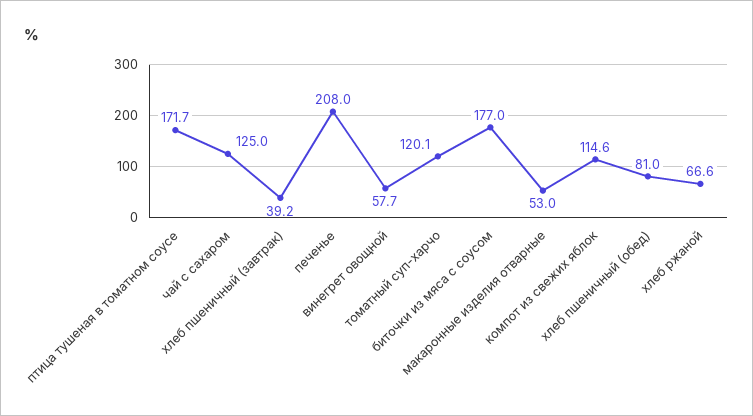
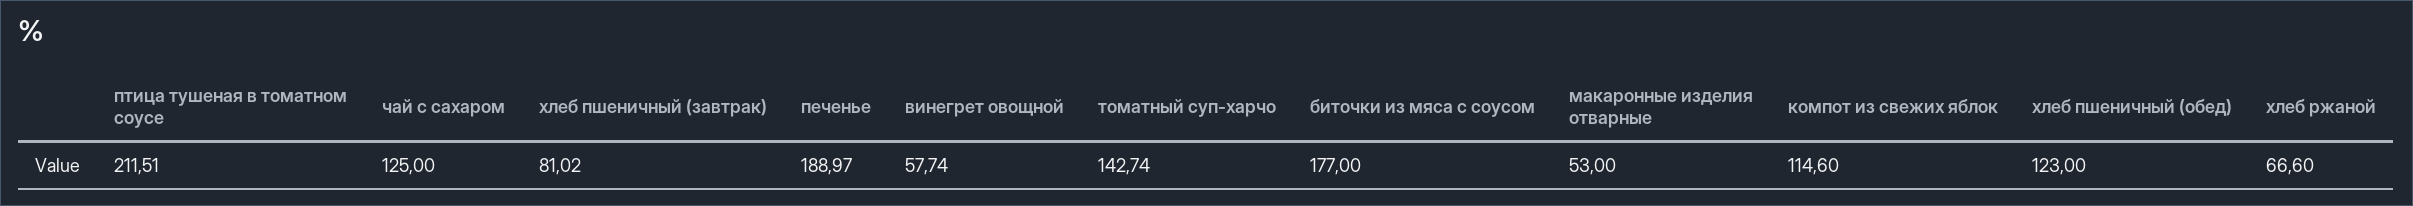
  {
-   "птица тушеная в томатном соусе": 171.7,
+   "птица тушеная в томатном соусе": 211.51,
    "чай с сахаром": 125,
-   "хлеб пшеничный (завтрак)": 39.2,
+   "хлеб пшеничный (завтрак)": 81.02,
-   "печенье": 208,
+   "печенье": 188.97,
    "винегрет овощной": 57.74,
-   "томатный суп-харчо": 120.1,
+   "томатный суп-харчо": 142.74,
    "биточки из мяса с соусом": 177,
    "макаронные изделия отварные": 53,
    "компот из свежих яблок": 114.6,
-   "хлеб пшеничный (обед)": 81,
+   "хлеб пшеничный (обед)": 123,
    "хлеб ржаной": 66.6
  }

